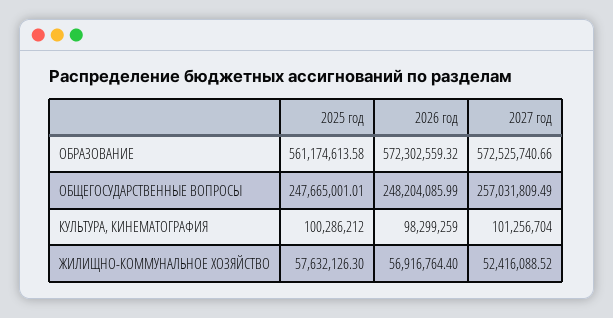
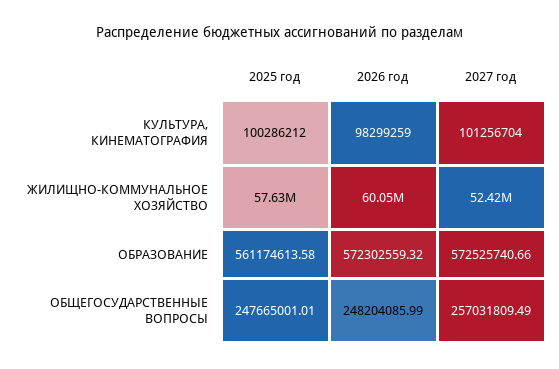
  {
    "2025 год": {
      "ОБРАЗОВАНИЕ": 561174613.58,
      "ОБЩЕГОСУДАРСТВЕННЫЕ ВОПРОСЫ": 247665001.01,
      "КУЛЬТУРА, КИНЕМАТОГРАФИЯ": 100286212,
      "ЖИЛИЩНО-КОММУНАЛЬНОЕ ХОЗЯЙСТВО": 57632126.3
    },
    "2026 год": {
      "ОБРАЗОВАНИЕ": 572302559.32,
      "ОБЩЕГОСУДАРСТВЕННЫЕ ВОПРОСЫ": 248204085.99,
      "КУЛЬТУРА, КИНЕМАТОГРАФИЯ": 98299259,
-     "ЖИЛИЩНО-КОММУНАЛЬНОЕ ХОЗЯЙСТВО": 56916764.4
+     "ЖИЛИЩНО-КОММУНАЛЬНОЕ ХОЗЯЙСТВО": 60050000
    },
    "2027 год": {
      "ОБРАЗОВАНИЕ": 572525740.66,
      "ОБЩЕГОСУДАРСТВЕННЫЕ ВОПРОСЫ": 257031809.49,
      "КУЛЬТУРА, КИНЕМАТОГРАФИЯ": 101256704,
      "ЖИЛИЩНО-КОММУНАЛЬНОЕ ХОЗЯЙСТВО": 52416088.52
    }
  }

